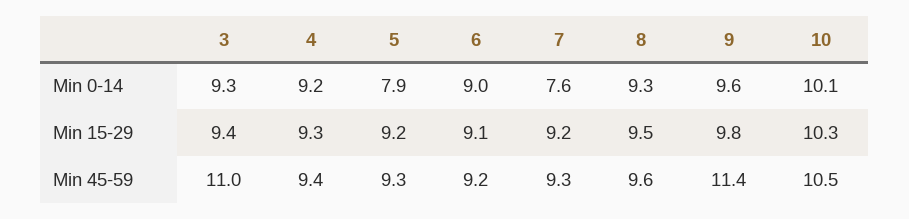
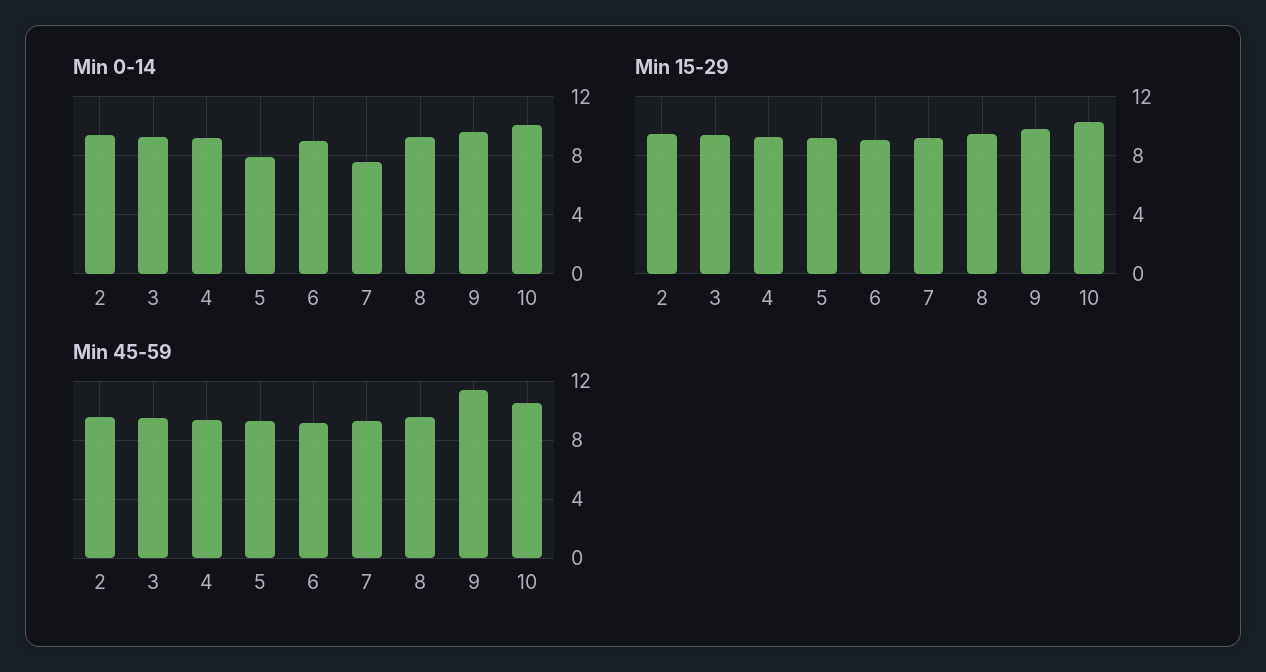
  {
    "Min 0-14": {
      "3": 9.3,
      "4": 9.2,
      "5": 7.9,
      "6": 9,
      "7": 7.6,
      "8": 9.3,
      "9": 9.6,
-     "10": 10.1
+     "10": 10.1,
+     "2": 9.5
    },
    "Min 15-29": {
      "3": 9.4,
      "4": 9.3,
      "5": 9.2,
      "6": 9.1,
      "7": 9.2,
      "8": 9.5,
      "9": 9.8,
-     "10": 10.3
+     "10": 10.3,
+     "2": 9.5
    },
    "Min 45-59": {
-     "3": 11,
+     "3": 9.5,
      "4": 9.4,
      "5": 9.3,
      "6": 9.2,
      "7": 9.3,
      "8": 9.6,
      "9": 11.4,
-     "10": 10.5
+     "10": 10.5,
+     "2": 9.5
    }
  }

